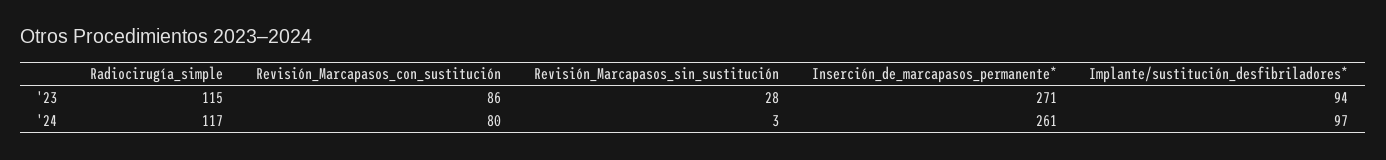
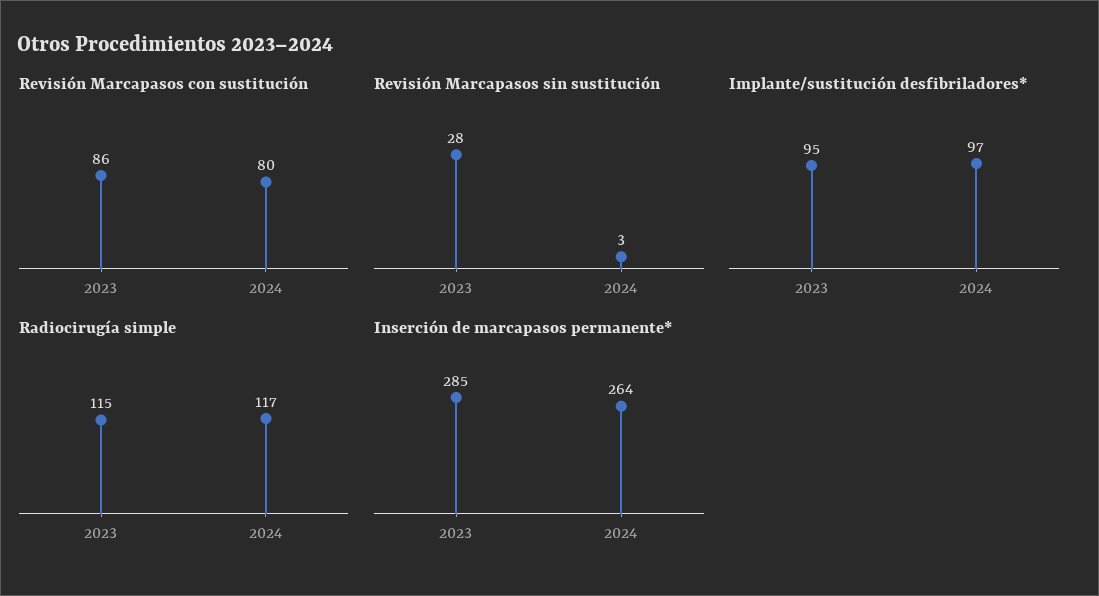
  {
    "Radiocirugía_simple": {
      "'23": 115,
      "'24": 117
    },
    "Revisión_Marcapasos_con_sustitución": {
      "'23": 86,
      "'24": 80
    },
    "Revisión_Marcapasos_sin_sustitución": {
      "'23": 28,
      "'24": 3
    },
    "Inserción_de_marcapasos_permanente*": {
-     "'23": 271,
+     "'23": 285,
-     "'24": 261
+     "'24": 264
    },
    "Implante/sustitución_desfibriladores*": {
-     "'23": 94,
+     "'23": 95,
      "'24": 97
    }
  }

